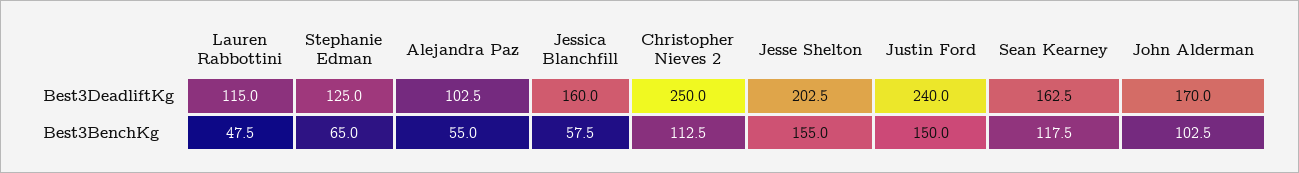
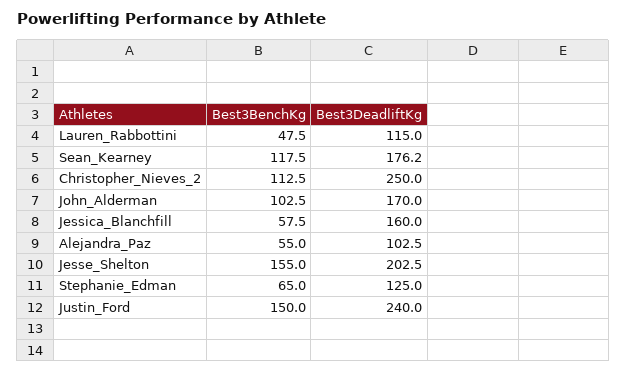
  {
    "Lauren Rabbottini": {
      "Best3DeadliftKg": 115,
      "Best3BenchKg": 47.5
    },
    "Stephanie Edman": {
      "Best3DeadliftKg": 125,
      "Best3BenchKg": 65
    },
    "Alejandra Paz": {
      "Best3DeadliftKg": 102.5,
      "Best3BenchKg": 55
    },
    "Jessica Blanchfill": {
      "Best3DeadliftKg": 160,
      "Best3BenchKg": 57.5
    },
    "Christopher Nieves 2": {
      "Best3DeadliftKg": 250,
      "Best3BenchKg": 112.5
    },
    "Jesse Shelton": {
      "Best3DeadliftKg": 202.5,
      "Best3BenchKg": 155
    },
    "Justin Ford": {
      "Best3DeadliftKg": 240,
      "Best3BenchKg": 150
    },
    "Sean Kearney": {
-     "Best3DeadliftKg": 162.5,
+     "Best3DeadliftKg": 176.2,
      "Best3BenchKg": 117.5
    },
    "John Alderman": {
      "Best3DeadliftKg": 170,
      "Best3BenchKg": 102.5
    }
  }

